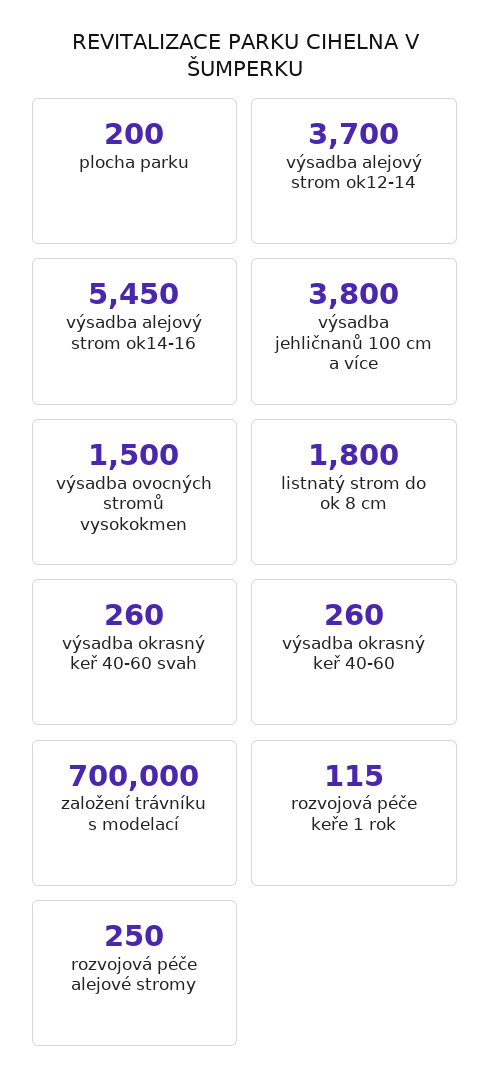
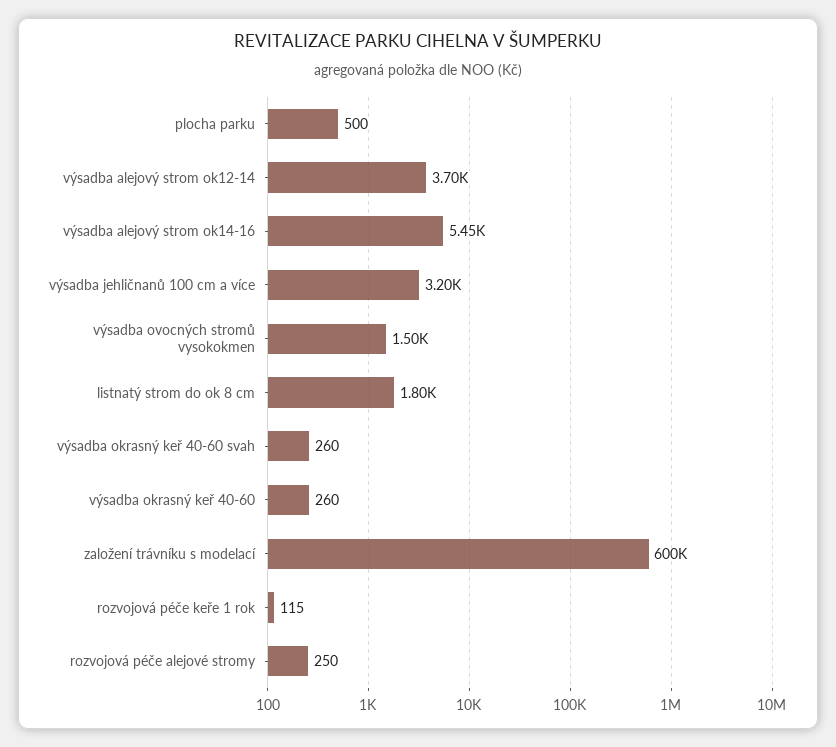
  {
-   "plocha parku": 200,
+   "plocha parku": 500,
    "výsadba alejový strom ok12-14": 3700,
    "výsadba alejový strom ok14-16": 5450,
-   "výsadba jehličnanů 100 cm a více": 3800,
+   "výsadba jehličnanů 100 cm a více": 3200,
    "výsadba ovocných stromů vysokokmen": 1500,
    "listnatý strom do ok 8 cm": 1800,
    "výsadba okrasný keř 40-60 svah": 260,
    "výsadba okrasný keř 40-60": 260,
-   "založení trávníku s modelací": 700000,
+   "založení trávníku s modelací": 600000,
    "rozvojová péče keře 1 rok": 115,
    "rozvojová péče alejové stromy": 250
  }

